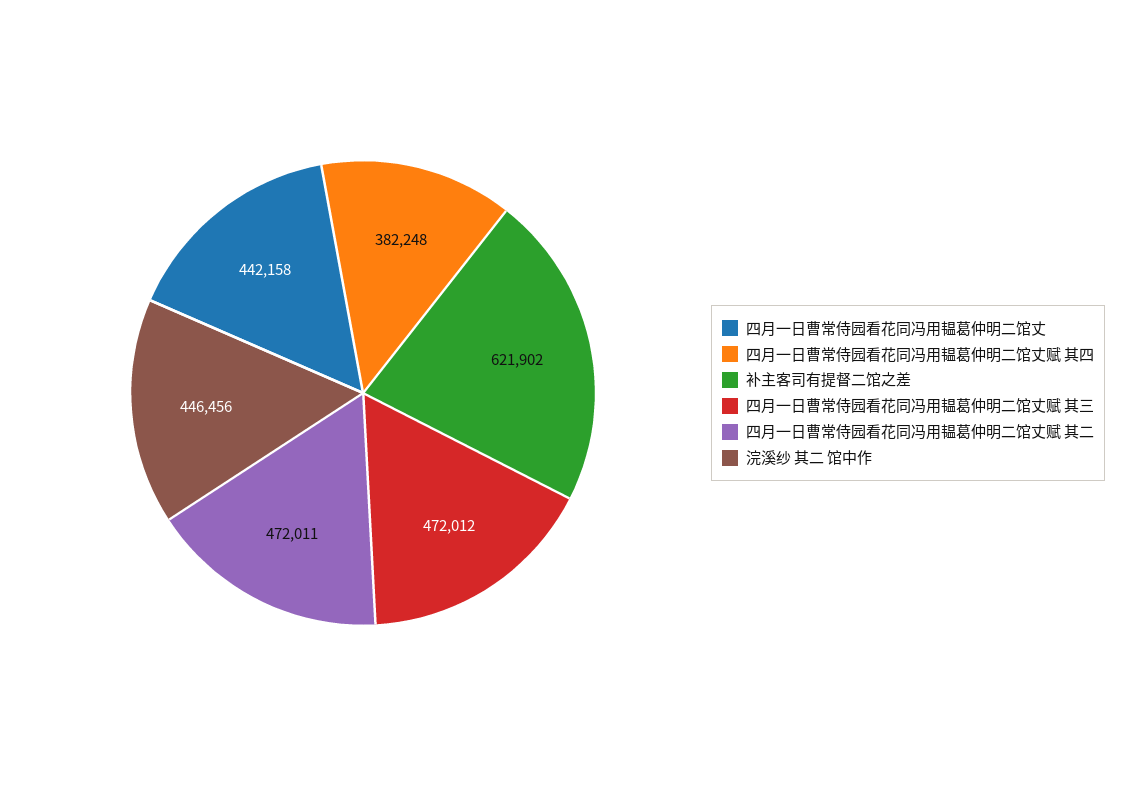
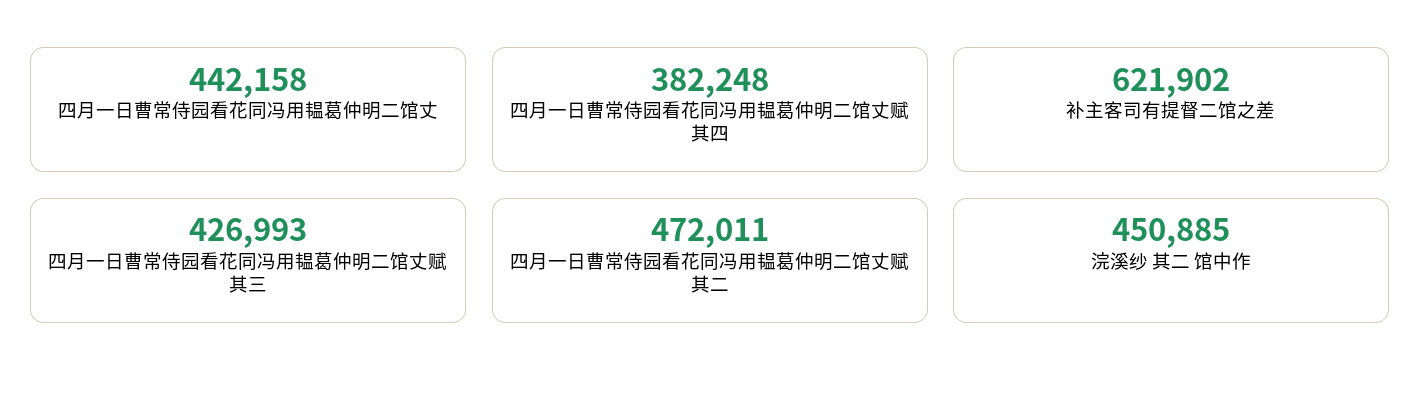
  {
    "四月一日曹常侍园看花同冯用韫葛仲明二馆丈": 442158,
    "四月一日曹常侍园看花同冯用韫葛仲明二馆丈赋 其四": 382248,
    "补主客司有提督二馆之差": 621902,
-   "四月一日曹常侍园看花同冯用韫葛仲明二馆丈赋 其三": 472012,
+   "四月一日曹常侍园看花同冯用韫葛仲明二馆丈赋 其三": 426993,
    "四月一日曹常侍园看花同冯用韫葛仲明二馆丈赋 其二": 472011,
-   "浣溪纱 其二 馆中作": 446456
+   "浣溪纱 其二 馆中作": 450885
  }

